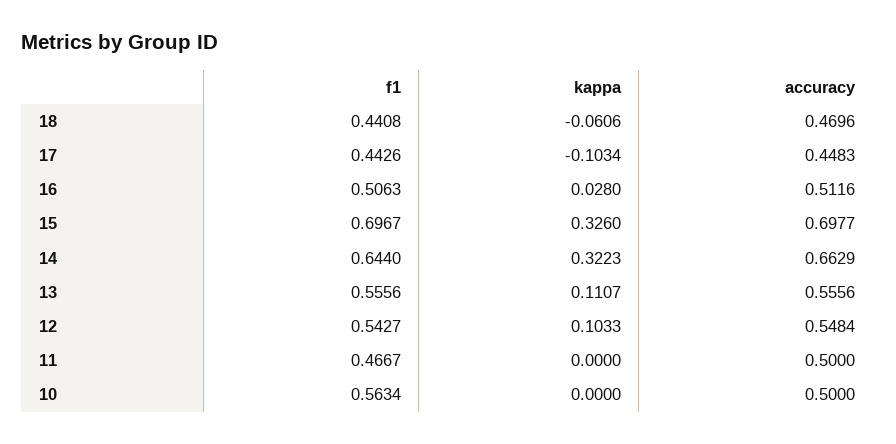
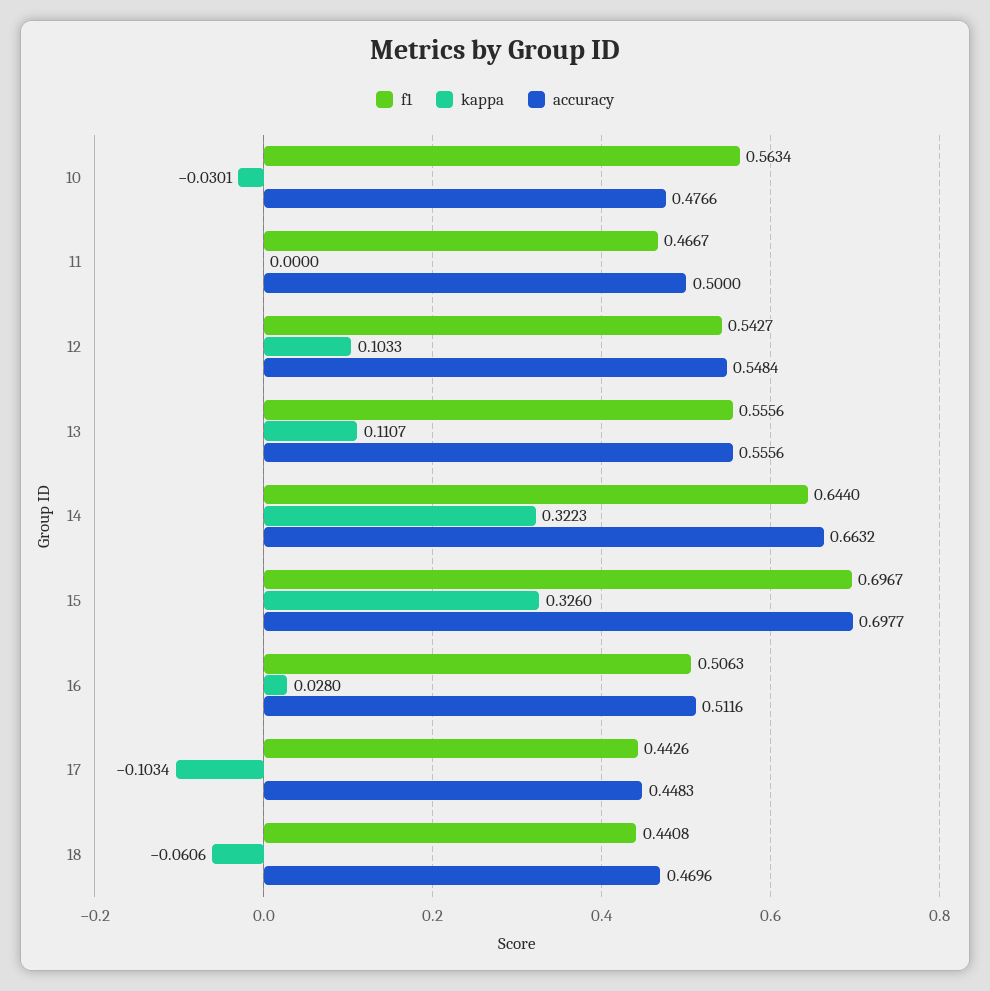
  {
    "f1": {
      "18": 0.4408,
      "17": 0.4426,
      "16": 0.5063,
      "15": 0.6967,
      "14": 0.644,
      "13": 0.5556,
      "12": 0.5427,
      "11": 0.4667,
      "10": 0.5634
    },
    "kappa": {
      "18": -0.0606,
      "17": -0.1034,
      "16": 0.028,
      "15": 0.326,
      "14": 0.3223,
      "13": 0.1107,
      "12": 0.1033,
      "11": 0,
-     "10": 0
+     "10": -0.0301
    },
    "accuracy": {
      "18": 0.4696,
      "17": 0.4483,
      "16": 0.5116,
      "15": 0.6977,
-     "14": 0.6629,
+     "14": 0.6632,
      "13": 0.5556,
      "12": 0.5484,
      "11": 0.5,
-     "10": 0.5
+     "10": 0.4766
    }
  }

